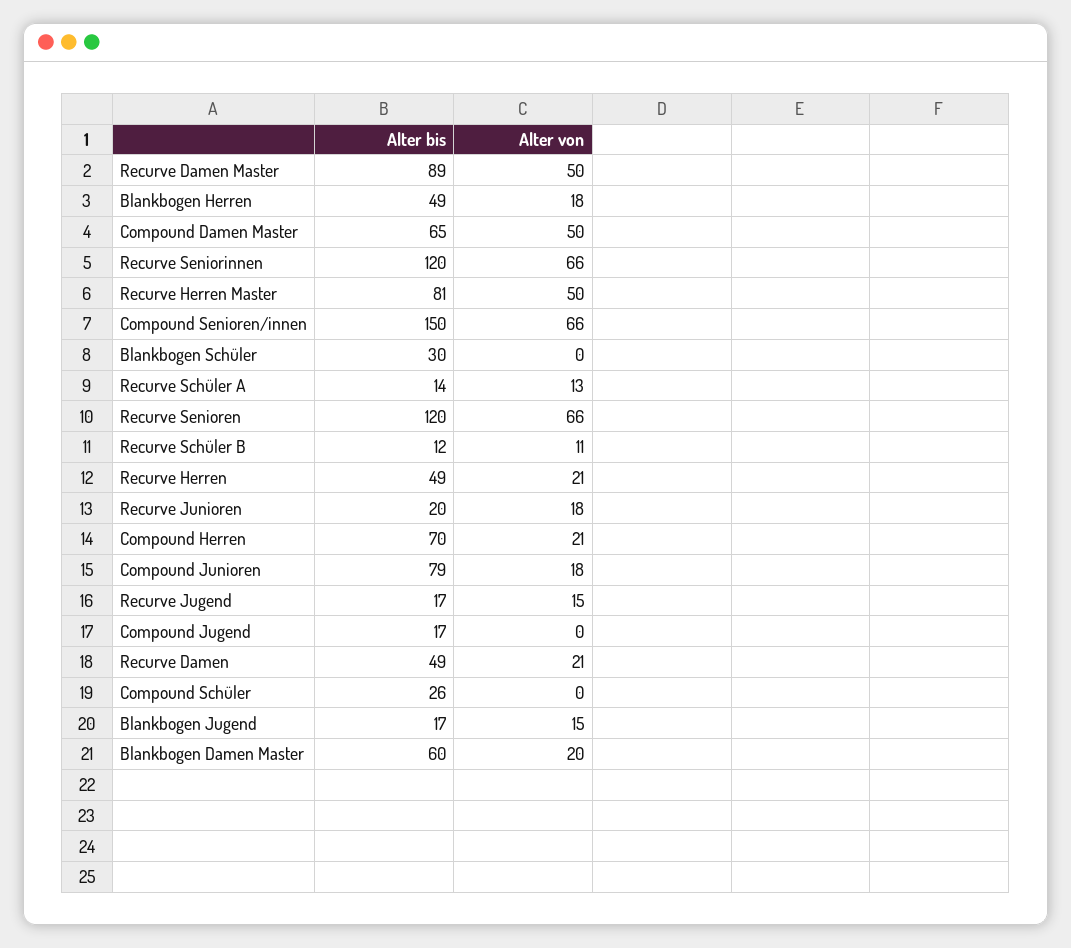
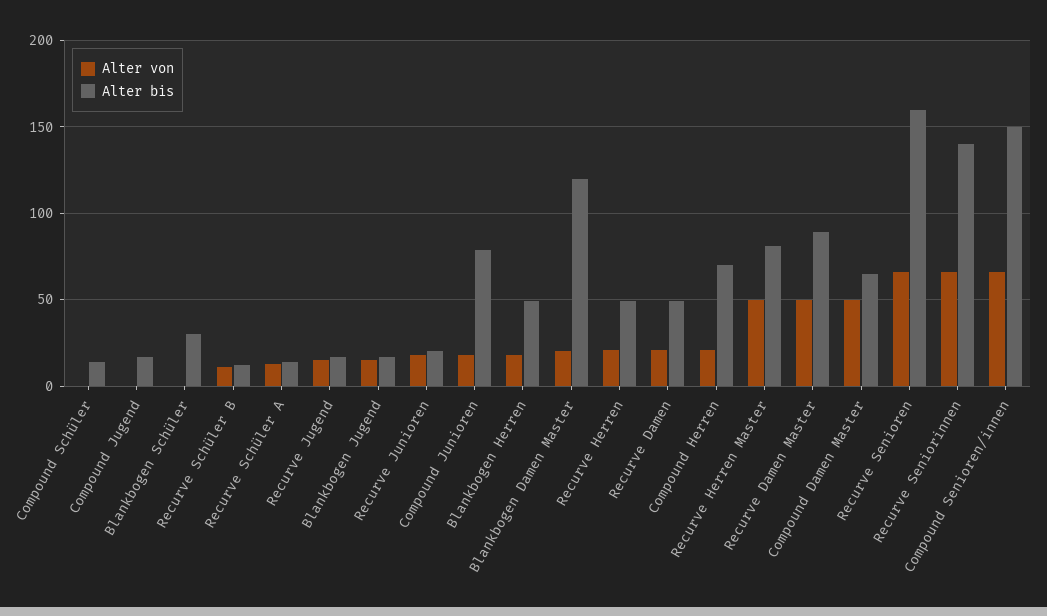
  {
    "Alter bis": {
      "Recurve Damen Master": 89,
      "Blankbogen Herren": 49,
      "Compound Damen Master": 65,
-     "Recurve Seniorinnen": 120,
+     "Recurve Seniorinnen": 140,
      "Recurve Herren Master": 81,
      "Compound Senioren/innen": 150,
      "Blankbogen Schüler": 30,
      "Recurve Schüler A": 14,
-     "Recurve Senioren": 120,
+     "Recurve Senioren": 160,
      "Recurve Schüler B": 12,
      "Recurve Herren": 49,
      "Recurve Junioren": 20,
      "Compound Herren": 70,
      "Compound Junioren": 79,
      "Recurve Jugend": 17,
      "Compound Jugend": 17,
      "Recurve Damen": 49,
-     "Compound Schüler": 26,
+     "Compound Schüler": 15,
      "Blankbogen Jugend": 17,
-     "Blankbogen Damen Master": 60
+     "Blankbogen Damen Master": 120
    },
    "Alter von": {
      "Recurve Damen Master": 50,
      "Blankbogen Herren": 18,
      "Compound Damen Master": 50,
      "Recurve Seniorinnen": 66,
      "Recurve Herren Master": 50,
      "Compound Senioren/innen": 66,
      "Blankbogen Schüler": 0,
      "Recurve Schüler A": 13,
      "Recurve Senioren": 66,
      "Recurve Schüler B": 11,
      "Recurve Herren": 21,
      "Recurve Junioren": 18,
      "Compound Herren": 21,
      "Compound Junioren": 18,
      "Recurve Jugend": 15,
      "Compound Jugend": 0,
      "Recurve Damen": 21,
      "Compound Schüler": 0,
      "Blankbogen Jugend": 15,
      "Blankbogen Damen Master": 20
    }
  }

